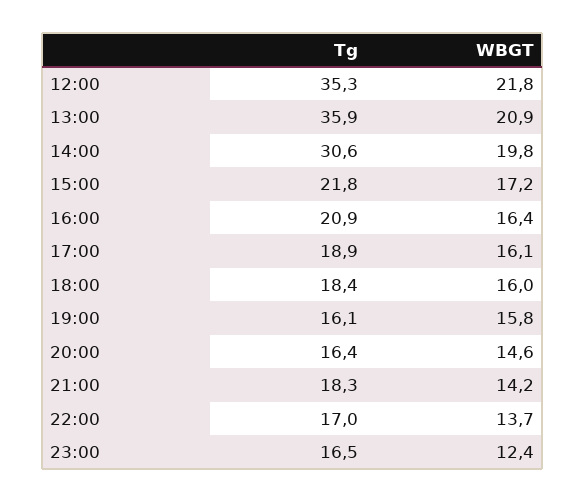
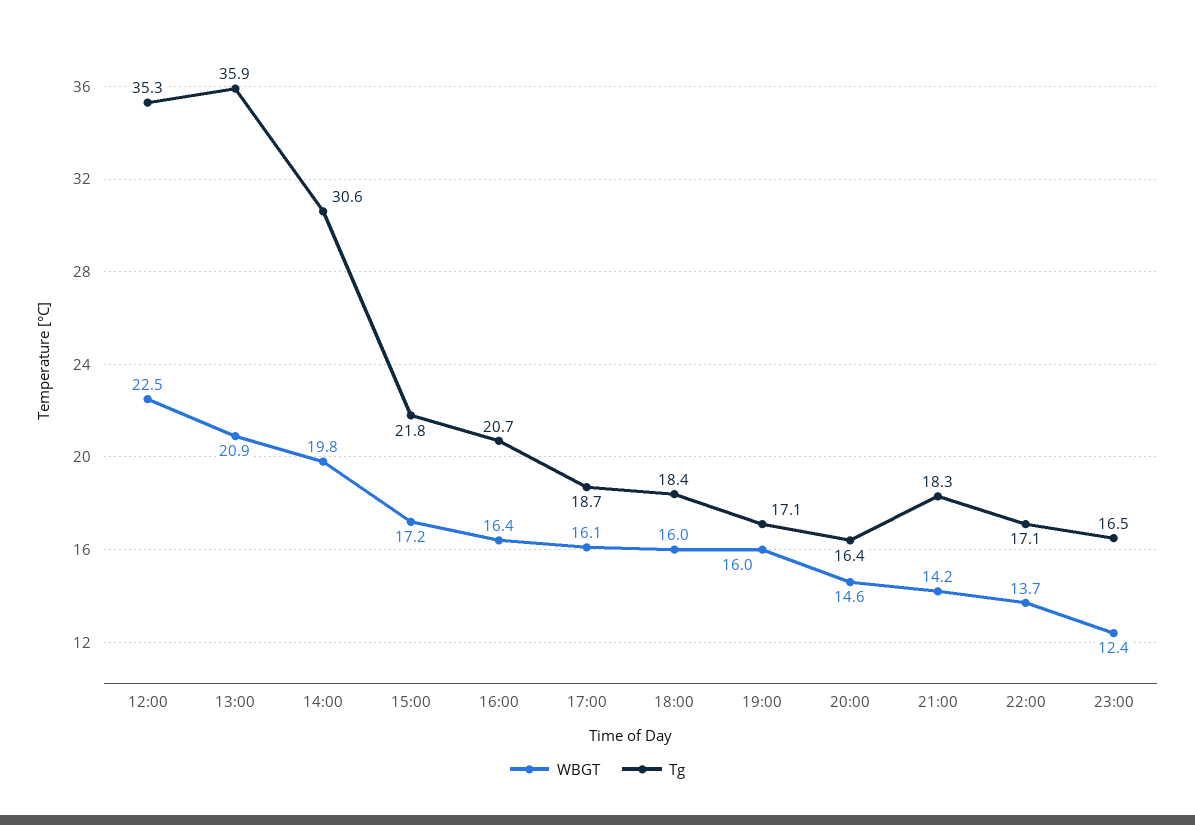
  {
    "Tg": {
      "12:00": 35.3,
      "13:00": 35.9,
      "14:00": 30.6,
      "15:00": 21.8,
-     "16:00": 20.9,
+     "16:00": 20.7,
-     "17:00": 18.9,
+     "17:00": 18.7,
      "18:00": 18.4,
-     "19:00": 16.1,
+     "19:00": 17.1,
      "20:00": 16.4,
      "21:00": 18.3,
-     "22:00": 17,
+     "22:00": 17.1,
      "23:00": 16.5
    },
    "WBGT": {
-     "12:00": 21.8,
+     "12:00": 22.5,
      "13:00": 20.9,
      "14:00": 19.8,
      "15:00": 17.2,
      "16:00": 16.4,
      "17:00": 16.1,
      "18:00": 16,
-     "19:00": 15.8,
+     "19:00": 16,
      "20:00": 14.6,
      "21:00": 14.2,
      "22:00": 13.7,
      "23:00": 12.4
    }
  }

